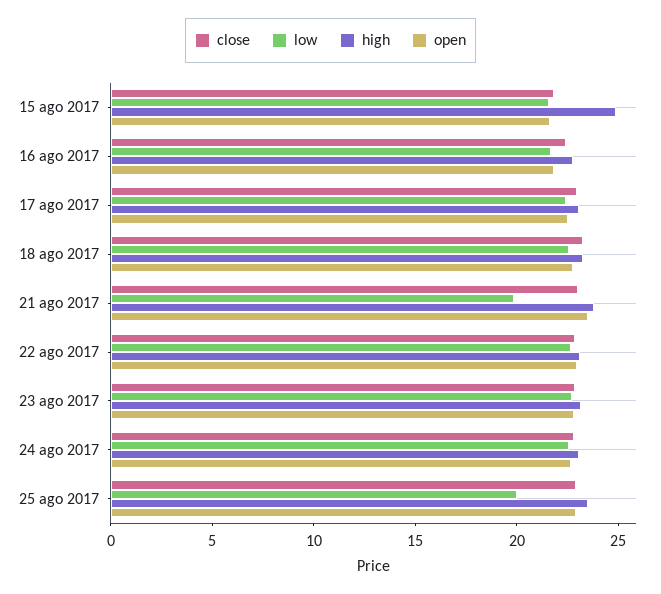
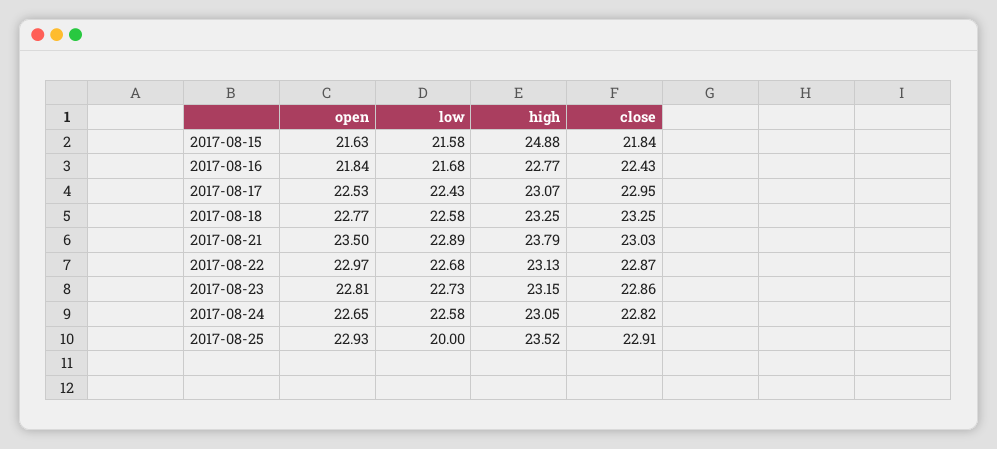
  {
    "close": {
      "15 ago 2017": 21.84,
      "16 ago 2017": 22.43,
      "17 ago 2017": 22.95,
      "18 ago 2017": 23.25,
      "21 ago 2017": 23.03,
      "22 ago 2017": 22.87,
      "23 ago 2017": 22.86,
      "24 ago 2017": 22.82,
      "25 ago 2017": 22.91
    },
    "low": {
      "15 ago 2017": 21.58,
      "16 ago 2017": 21.68,
      "17 ago 2017": 22.43,
      "18 ago 2017": 22.58,
-     "21 ago 2017": 20,
+     "21 ago 2017": 22.89,
      "22 ago 2017": 22.68,
      "23 ago 2017": 22.73,
      "24 ago 2017": 22.58,
      "25 ago 2017": 20
    },
    "high": {
      "15 ago 2017": 24.88,
      "16 ago 2017": 22.77,
      "17 ago 2017": 23.07,
      "18 ago 2017": 23.25,
      "21 ago 2017": 23.79,
      "22 ago 2017": 23.13,
      "23 ago 2017": 23.15,
      "24 ago 2017": 23.05,
      "25 ago 2017": 23.52
    },
    "open": {
      "15 ago 2017": 21.63,
      "16 ago 2017": 21.84,
      "17 ago 2017": 22.53,
      "18 ago 2017": 22.77,
      "21 ago 2017": 23.5,
      "22 ago 2017": 22.97,
      "23 ago 2017": 22.81,
      "24 ago 2017": 22.65,
      "25 ago 2017": 22.93
    }
  }

